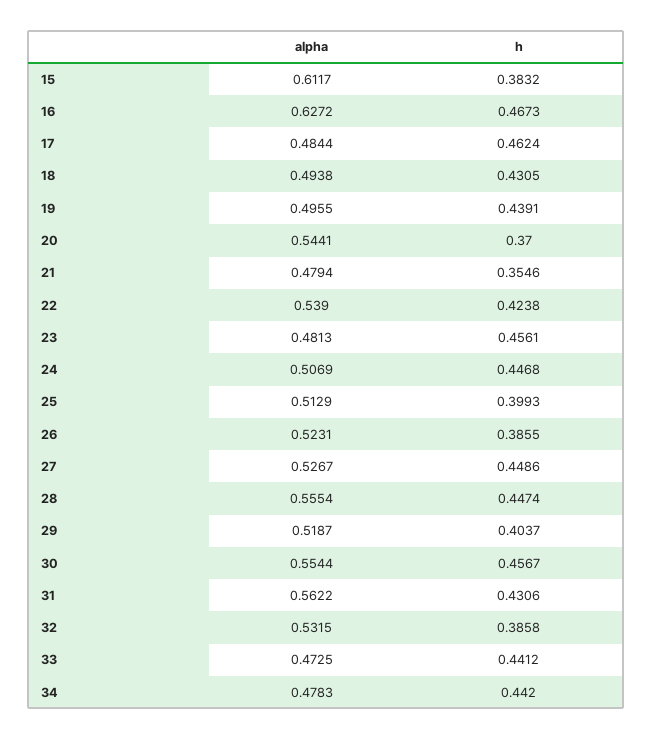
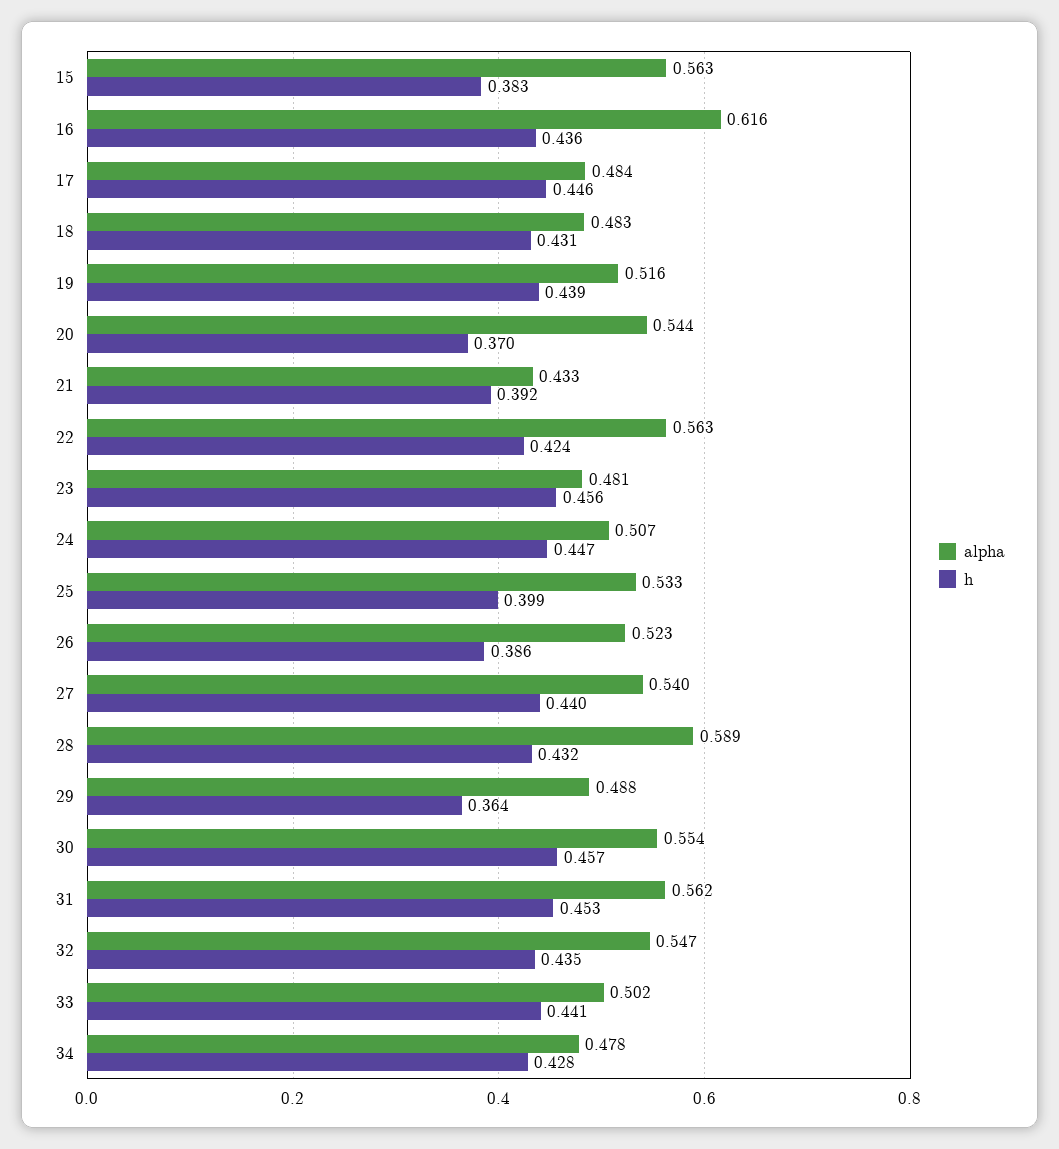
  {
    "alpha": {
-     "15": 0.6117,
+     "15": 0.563,
-     "16": 0.6272,
+     "16": 0.616,
      "17": 0.4844,
-     "18": 0.4938,
+     "18": 0.483,
-     "19": 0.4955,
+     "19": 0.516,
      "20": 0.5441,
-     "21": 0.4794,
+     "21": 0.433,
-     "22": 0.539,
+     "22": 0.563,
      "23": 0.4813,
      "24": 0.5069,
-     "25": 0.5129,
+     "25": 0.533,
      "26": 0.5231,
-     "27": 0.5267,
+     "27": 0.54,
-     "28": 0.5554,
+     "28": 0.589,
-     "29": 0.5187,
+     "29": 0.488,
      "30": 0.5544,
      "31": 0.5622,
-     "32": 0.5315,
+     "32": 0.547,
-     "33": 0.4725,
+     "33": 0.502,
      "34": 0.4783
    },
    "h": {
      "15": 0.3832,
-     "16": 0.4673,
+     "16": 0.436,
-     "17": 0.4624,
+     "17": 0.446,
      "18": 0.4305,
      "19": 0.4391,
      "20": 0.37,
-     "21": 0.3546,
+     "21": 0.392,
      "22": 0.4238,
      "23": 0.4561,
      "24": 0.4468,
      "25": 0.3993,
      "26": 0.3855,
-     "27": 0.4486,
+     "27": 0.44,
-     "28": 0.4474,
+     "28": 0.432,
-     "29": 0.4037,
+     "29": 0.364,
      "30": 0.4567,
-     "31": 0.4306,
+     "31": 0.453,
-     "32": 0.3858,
+     "32": 0.435,
      "33": 0.4412,
-     "34": 0.442
+     "34": 0.428
    }
  }

